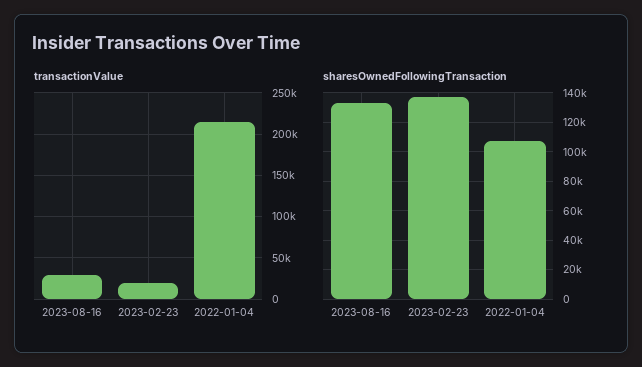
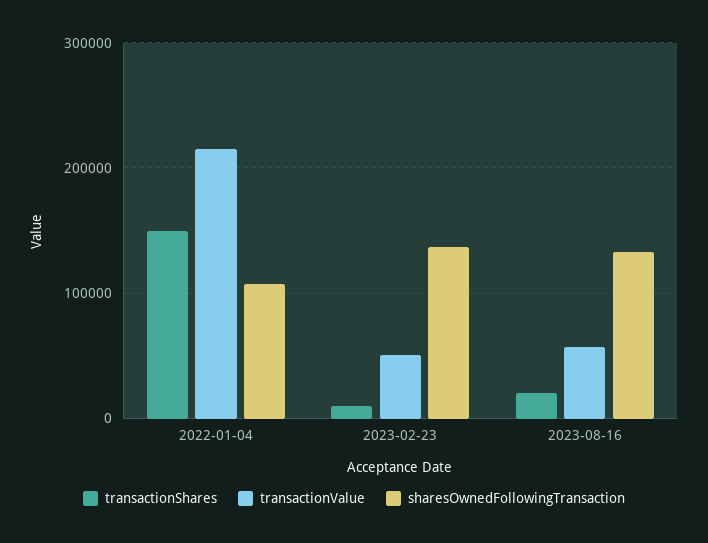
  {
    "transactionValue": {
-     "2023-08-16": 30000,
+     "2023-08-16": 60000,
-     "2023-02-23": 20000,
+     "2023-02-23": 50000,
      "2022-01-04": 210000
    },
    "sharesOwnedFollowingTransaction": {
      "2023-08-16": 135000,
      "2023-02-23": 135000,
      "2022-01-04": 105000
-   }
+   },
+   "transactionShares": {
+     "2022-01-04": 150000,
+     "2023-02-23": 10000,
+     "2023-08-16": 20000
+   }
  }

